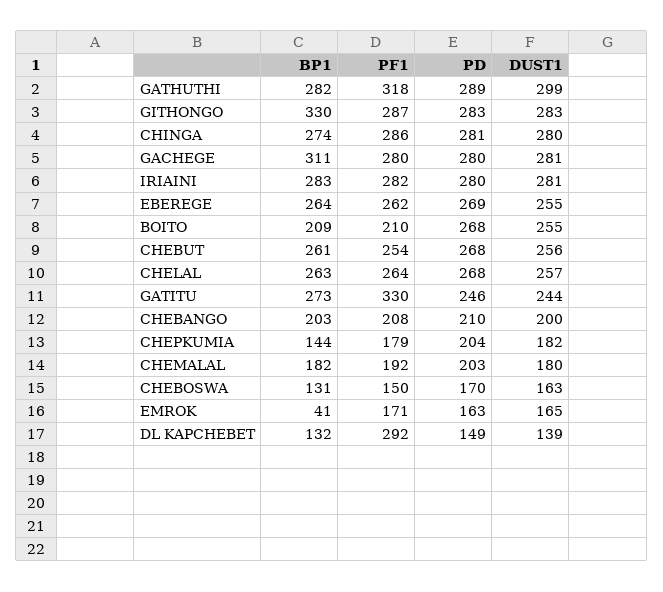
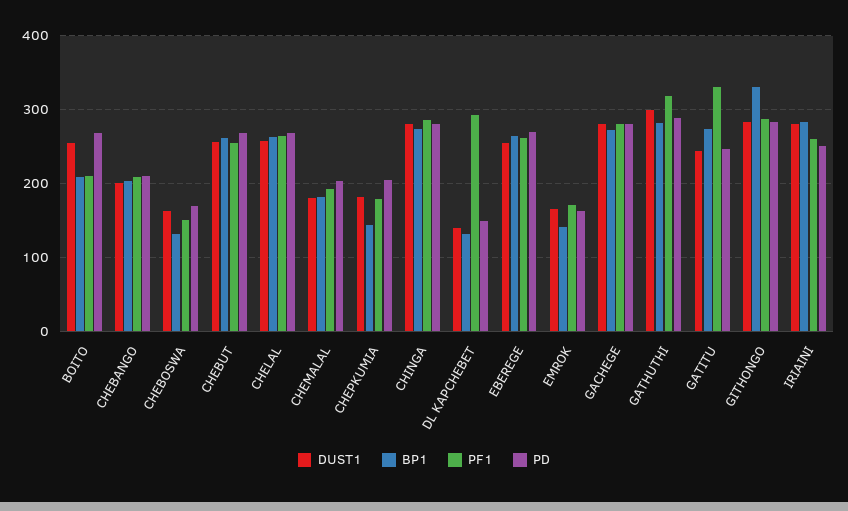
  {
    "BP1": {
      "GATHUTHI": 282,
      "GITHONGO": 330,
      "CHINGA": 274,
-     "GACHEGE": 311,
+     "GACHEGE": 270,
      "IRIAINI": 283,
      "EBEREGE": 264,
      "BOITO": 209,
      "CHEBUT": 261,
      "CHELAL": 263,
      "GATITU": 273,
      "CHEBANGO": 203,
      "CHEPKUMIA": 144,
      "CHEMALAL": 182,
      "CHEBOSWA": 131,
-     "EMROK": 41,
+     "EMROK": 140,
      "DL KAPCHEBET": 132
    },
    "PF1": {
      "GATHUTHI": 318,
      "GITHONGO": 287,
      "CHINGA": 286,
      "GACHEGE": 280,
-     "IRIAINI": 282,
+     "IRIAINI": 260,
      "EBEREGE": 262,
      "BOITO": 210,
      "CHEBUT": 254,
      "CHELAL": 264,
      "GATITU": 330,
      "CHEBANGO": 208,
      "CHEPKUMIA": 179,
      "CHEMALAL": 192,
      "CHEBOSWA": 150,
      "EMROK": 171,
      "DL KAPCHEBET": 292
    },
    "PD": {
      "GATHUTHI": 289,
      "GITHONGO": 283,
      "CHINGA": 281,
      "GACHEGE": 280,
-     "IRIAINI": 280,
+     "IRIAINI": 250,
      "EBEREGE": 269,
      "BOITO": 268,
      "CHEBUT": 268,
      "CHELAL": 268,
      "GATITU": 246,
      "CHEBANGO": 210,
      "CHEPKUMIA": 204,
      "CHEMALAL": 203,
      "CHEBOSWA": 170,
      "EMROK": 163,
      "DL KAPCHEBET": 149
    },
    "DUST1": {
      "GATHUTHI": 299,
      "GITHONGO": 283,
      "CHINGA": 280,
      "GACHEGE": 281,
      "IRIAINI": 281,
      "EBEREGE": 255,
      "BOITO": 255,
      "CHEBUT": 256,
      "CHELAL": 257,
      "GATITU": 244,
      "CHEBANGO": 200,
      "CHEPKUMIA": 182,
      "CHEMALAL": 180,
      "CHEBOSWA": 163,
      "EMROK": 165,
      "DL KAPCHEBET": 139
    }
  }

